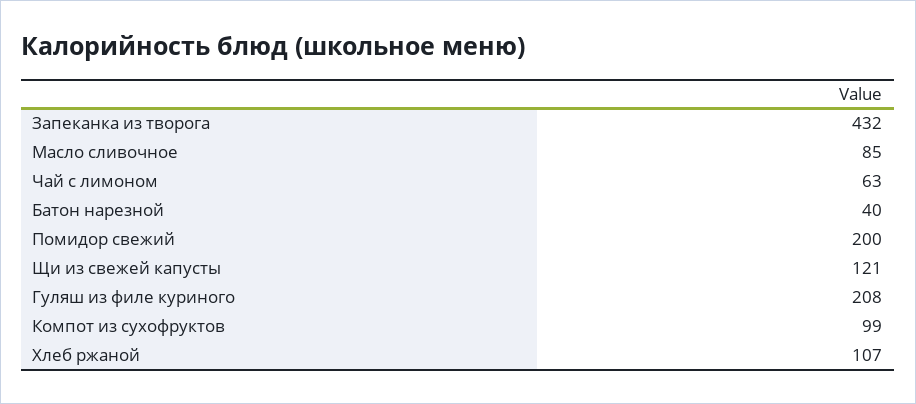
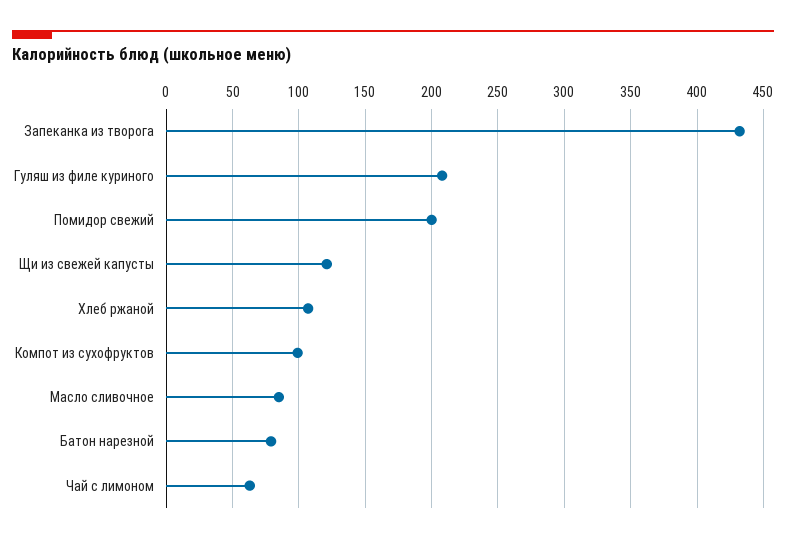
  {
    "Запеканка из творога": 432,
    "Масло сливочное": 85,
    "Чай с лимоном": 63,
-   "Батон нарезной": 40,
+   "Батон нарезной": 80,
    "Помидор свежий": 200,
    "Щи из свежей капусты": 121,
    "Гуляш из филе куриного": 208,
    "Компот из сухофруктов": 99,
    "Хлеб ржаной": 107
  }

